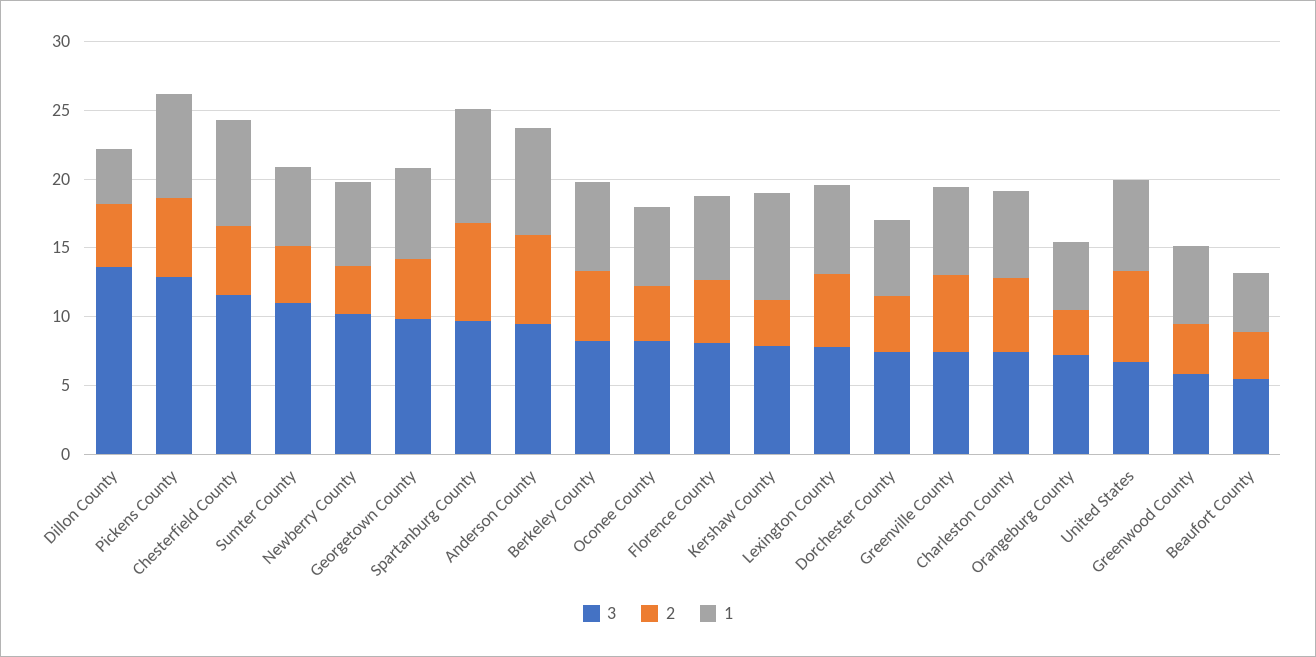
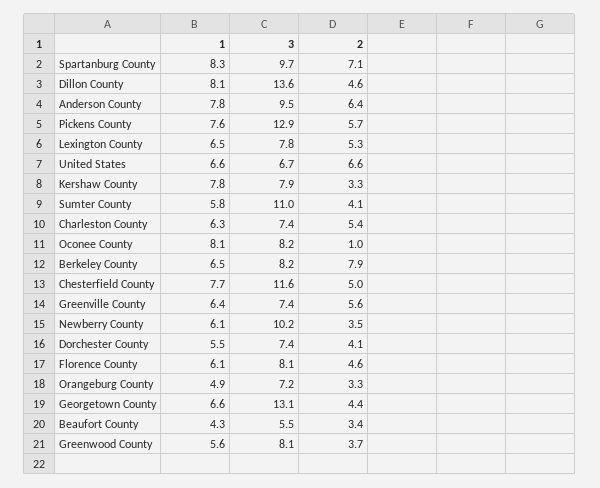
  {
    "3": {
      "Dillon County": 13.6,
      "Pickens County": 12.9,
      "Chesterfield County": 11.6,
      "Sumter County": 11,
      "Newberry County": 10.2,
-     "Georgetown County": 10,
+     "Georgetown County": 13.1,
      "Spartanburg County": 9.7,
      "Anderson County": 9.5,
      "Berkeley County": 8.2,
      "Oconee County": 8.2,
      "Florence County": 8.1,
      "Kershaw County": 7.9,
      "Lexington County": 7.8,
      "Dorchester County": 7.4,
      "Greenville County": 7.4,
      "Charleston County": 7.4,
      "Orangeburg County": 7.2,
      "United States": 6.7,
-     "Greenwood County": 6,
+     "Greenwood County": 8.1,
      "Beaufort County": 5.5
    },
    "2": {
      "Dillon County": 4.6,
      "Pickens County": 5.7,
      "Chesterfield County": 5,
      "Sumter County": 4.1,
      "Newberry County": 3.5,
      "Georgetown County": 4.4,
      "Spartanburg County": 7.1,
      "Anderson County": 6.4,
-     "Berkeley County": 5,
+     "Berkeley County": 7.9,
-     "Oconee County": 4,
+     "Oconee County": 1,
      "Florence County": 4.6,
      "Kershaw County": 3.3,
      "Lexington County": 5.3,
      "Dorchester County": 4.1,
      "Greenville County": 5.6,
      "Charleston County": 5.4,
      "Orangeburg County": 3.3,
      "United States": 6.6,
      "Greenwood County": 3.7,
      "Beaufort County": 3.4
    },
    "1": {
-     "Dillon County": 4,
+     "Dillon County": 8.1,
      "Pickens County": 7.6,
      "Chesterfield County": 7.7,
      "Sumter County": 5.8,
      "Newberry County": 6.1,
      "Georgetown County": 6.6,
      "Spartanburg County": 8.3,
      "Anderson County": 7.8,
      "Berkeley County": 6.5,
-     "Oconee County": 6,
+     "Oconee County": 8.1,
      "Florence County": 6.1,
      "Kershaw County": 7.8,
      "Lexington County": 6.5,
      "Dorchester County": 5.5,
      "Greenville County": 6.4,
      "Charleston County": 6.3,
      "Orangeburg County": 4.9,
      "United States": 6.6,
      "Greenwood County": 5.6,
      "Beaufort County": 4.3
    }
  }

